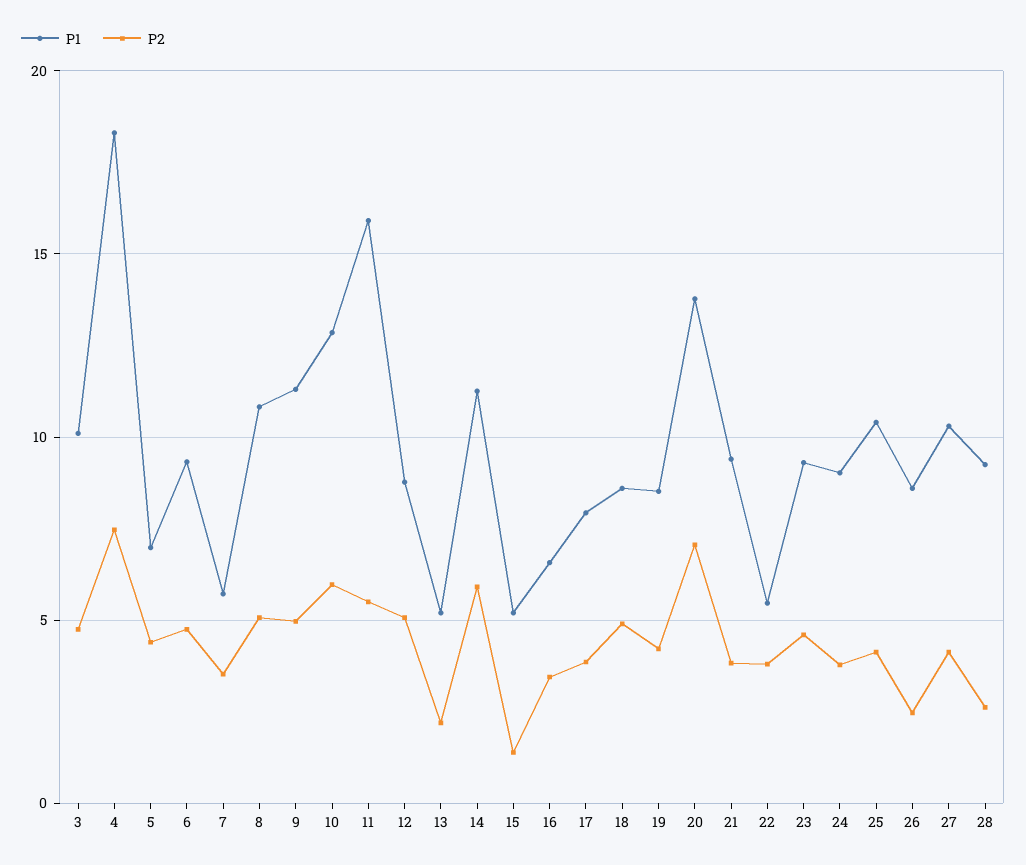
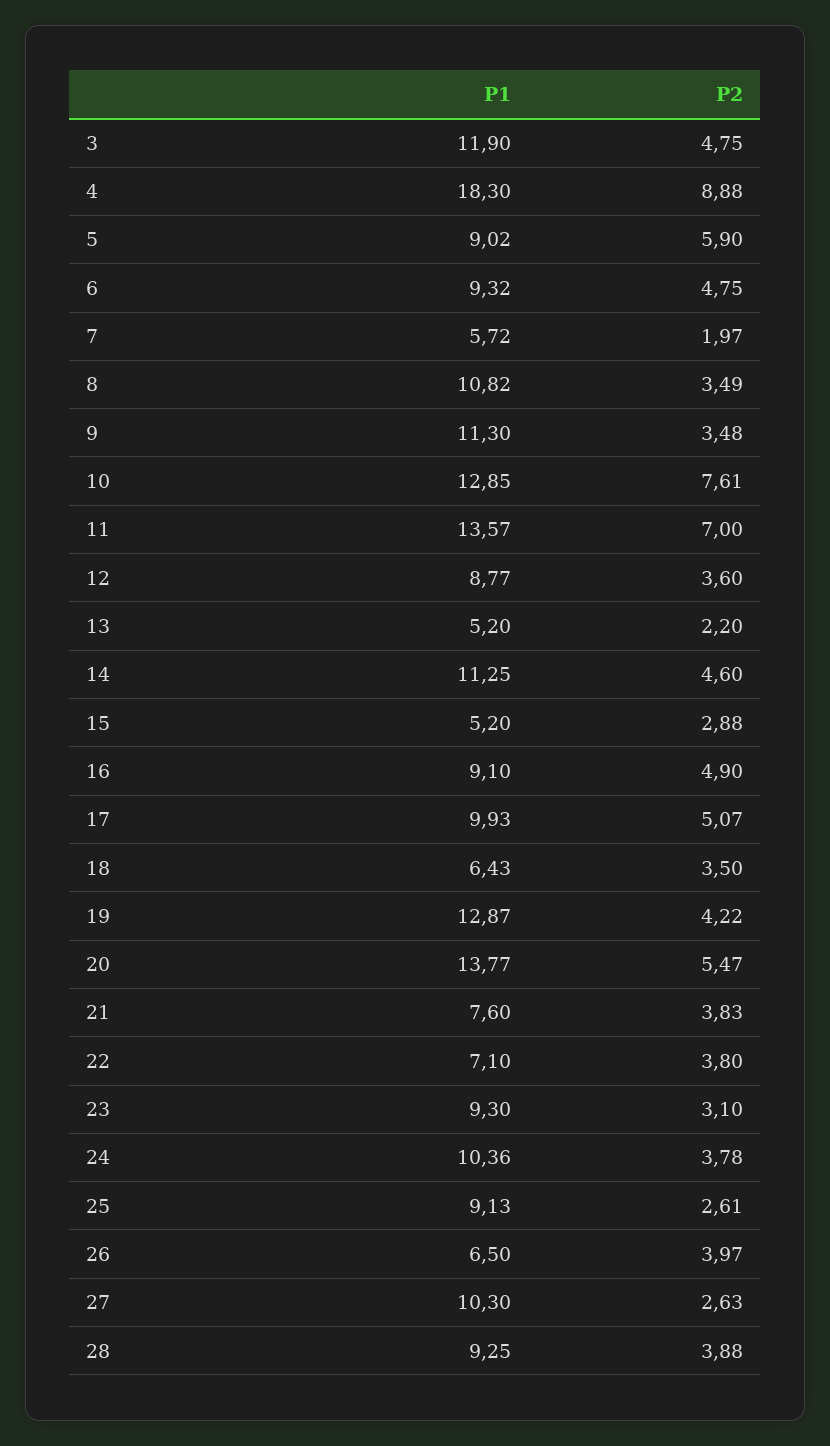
  {
    "P1": {
-     "3": 10,
+     "3": 11.9,
      "4": 18.3,
-     "5": 7,
+     "5": 9.02,
      "6": 9.32,
      "7": 5.72,
      "8": 10.82,
      "9": 11.3,
      "10": 12.85,
-     "11": 16,
+     "11": 13.57,
      "12": 8.77,
      "13": 5.2,
      "14": 11.25,
      "15": 5.2,
-     "16": 6.5,
+     "16": 9.1,
-     "17": 8,
+     "17": 9.93,
-     "18": 8.5,
+     "18": 6.43,
-     "19": 8.5,
+     "19": 12.87,
      "20": 13.77,
-     "21": 9.5,
+     "21": 7.6,
-     "22": 5.5,
+     "22": 7.1,
      "23": 9.3,
-     "24": 9,
+     "24": 10.36,
-     "25": 10.5,
+     "25": 9.13,
-     "26": 8.5,
+     "26": 6.5,
      "27": 10.3,
      "28": 9.25
    },
    "P2": {
      "3": 4.75,
-     "4": 7.5,
+     "4": 8.88,
-     "5": 4.5,
+     "5": 5.9,
      "6": 4.75,
-     "7": 3.5,
+     "7": 1.97,
-     "8": 5,
+     "8": 3.49,
-     "9": 5,
+     "9": 3.48,
-     "10": 6,
+     "10": 7.61,
-     "11": 5.5,
+     "11": 7,
-     "12": 5,
+     "12": 3.6,
      "13": 2.2,
-     "14": 6,
+     "14": 4.6,
-     "15": 1.5,
+     "15": 2.88,
-     "16": 3.5,
+     "16": 4.9,
-     "17": 4,
+     "17": 5.07,
-     "18": 5,
+     "18": 3.5,
      "19": 4.22,
-     "20": 7,
+     "20": 5.47,
      "21": 3.83,
      "22": 3.8,
-     "23": 4.5,
+     "23": 3.1,
      "24": 3.78,
-     "25": 4,
+     "25": 2.61,
-     "26": 2.5,
+     "26": 3.97,
-     "27": 4,
+     "27": 2.63,
-     "28": 2.5
+     "28": 3.88
    }
  }

